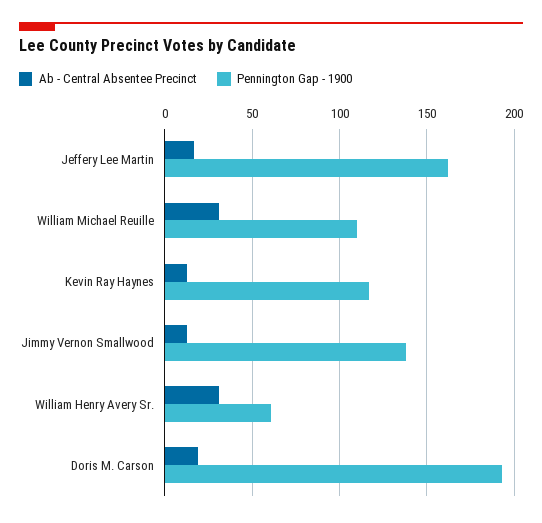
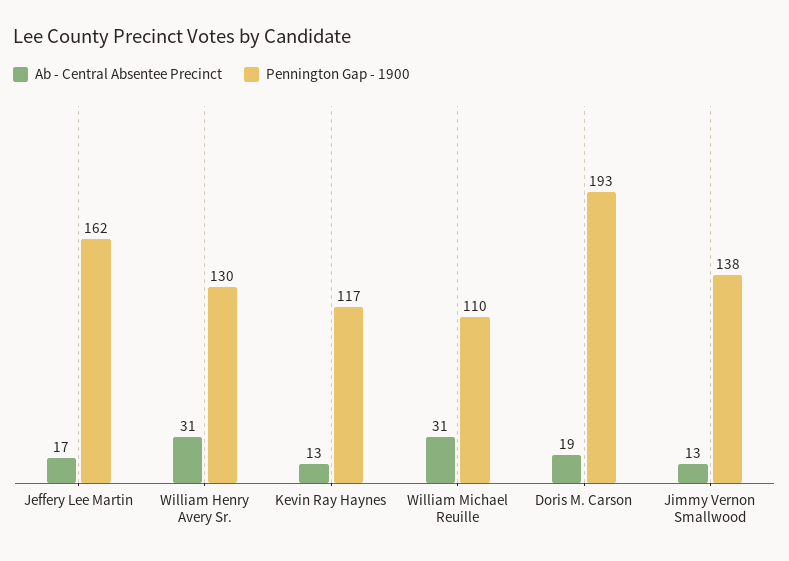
  {
    "Ab - Central Absentee Precinct": {
      "Jeffery Lee Martin": 17,
      "William Michael Reuille": 31,
      "Kevin Ray Haynes": 13,
      "Jimmy Vernon Smallwood": 13,
      "William Henry Avery Sr.": 31,
      "Doris M. Carson": 19
    },
    "Pennington Gap - 1900": {
      "Jeffery Lee Martin": 162,
      "William Michael Reuille": 110,
      "Kevin Ray Haynes": 117,
      "Jimmy Vernon Smallwood": 138,
-     "William Henry Avery Sr.": 60,
+     "William Henry Avery Sr.": 130,
      "Doris M. Carson": 193
    }
  }

